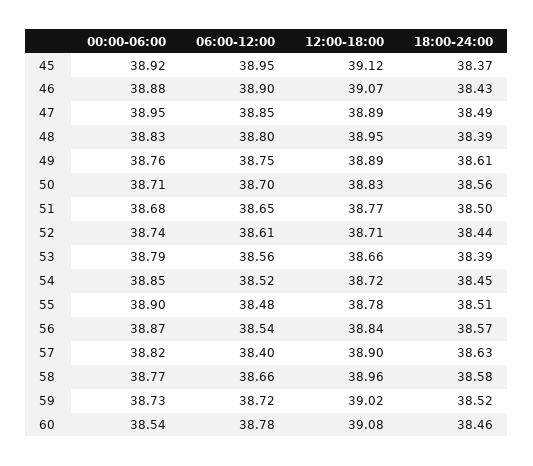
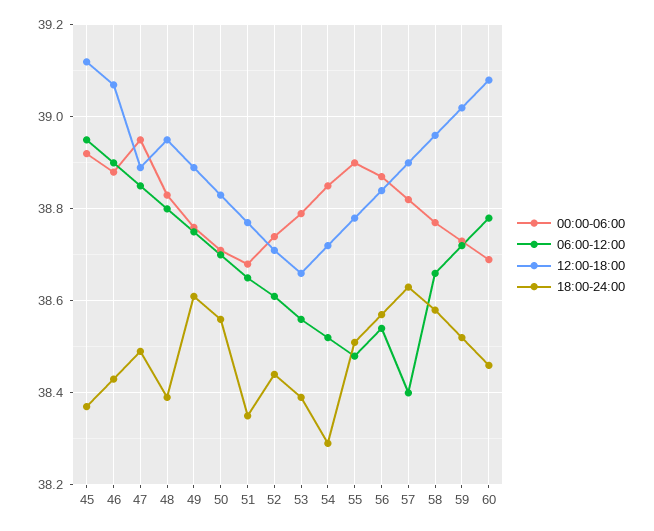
  {
    "00:00-06:00": {
      "45": 38.92,
      "46": 38.88,
      "47": 38.95,
      "48": 38.83,
      "49": 38.76,
      "50": 38.71,
      "51": 38.68,
      "52": 38.74,
      "53": 38.79,
      "54": 38.85,
      "55": 38.9,
      "56": 38.87,
      "57": 38.82,
      "58": 38.77,
      "59": 38.73,
-     "60": 38.54
+     "60": 38.7
    },
    "06:00-12:00": {
      "45": 38.95,
      "46": 38.9,
      "47": 38.85,
      "48": 38.8,
      "49": 38.75,
      "50": 38.7,
      "51": 38.65,
      "52": 38.61,
      "53": 38.56,
      "54": 38.52,
      "55": 38.48,
      "56": 38.54,
      "57": 38.4,
      "58": 38.66,
      "59": 38.72,
      "60": 38.78
    },
    "12:00-18:00": {
      "45": 39.12,
      "46": 39.07,
      "47": 38.89,
      "48": 38.95,
      "49": 38.89,
      "50": 38.83,
      "51": 38.77,
      "52": 38.71,
      "53": 38.66,
      "54": 38.72,
      "55": 38.78,
      "56": 38.84,
      "57": 38.9,
      "58": 38.96,
      "59": 39.02,
      "60": 39.08
    },
    "18:00-24:00": {
      "45": 38.37,
      "46": 38.43,
      "47": 38.49,
      "48": 38.39,
      "49": 38.61,
      "50": 38.56,
-     "51": 38.5,
+     "51": 38.35,
      "52": 38.44,
      "53": 38.39,
-     "54": 38.45,
+     "54": 38.3,
      "55": 38.51,
      "56": 38.57,
      "57": 38.63,
      "58": 38.58,
      "59": 38.52,
      "60": 38.46
    }
  }

